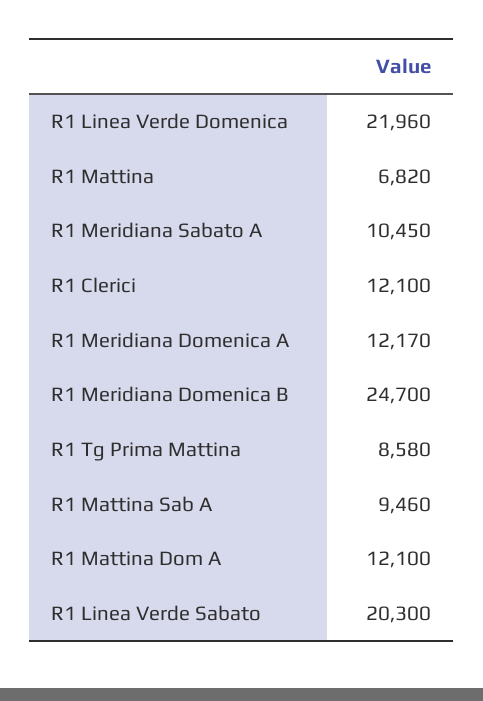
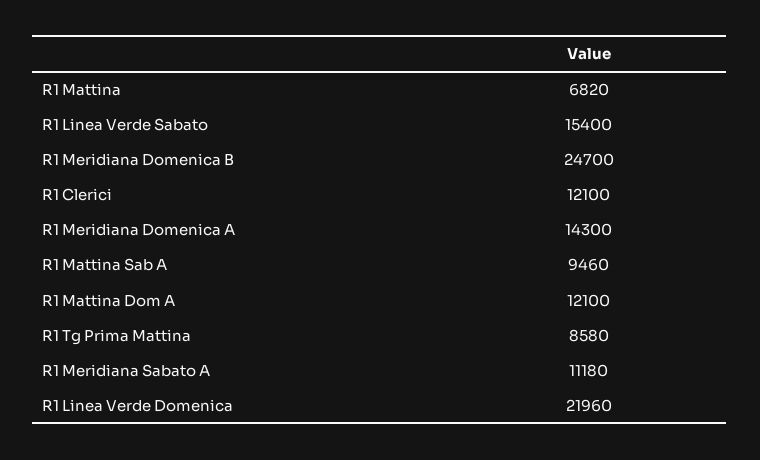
  {
    "R1 Linea Verde Domenica": 21960,
    "R1 Mattina": 6820,
-   "R1 Meridiana Sabato A": 10450,
+   "R1 Meridiana Sabato A": 11180,
    "R1 Clerici": 12100,
-   "R1 Meridiana Domenica A": 12170,
+   "R1 Meridiana Domenica A": 14300,
    "R1 Meridiana Domenica B": 24700,
    "R1 Tg Prima Mattina": 8580,
    "R1 Mattina Sab A": 9460,
    "R1 Mattina Dom A": 12100,
-   "R1 Linea Verde Sabato": 20300
+   "R1 Linea Verde Sabato": 15400
  }

